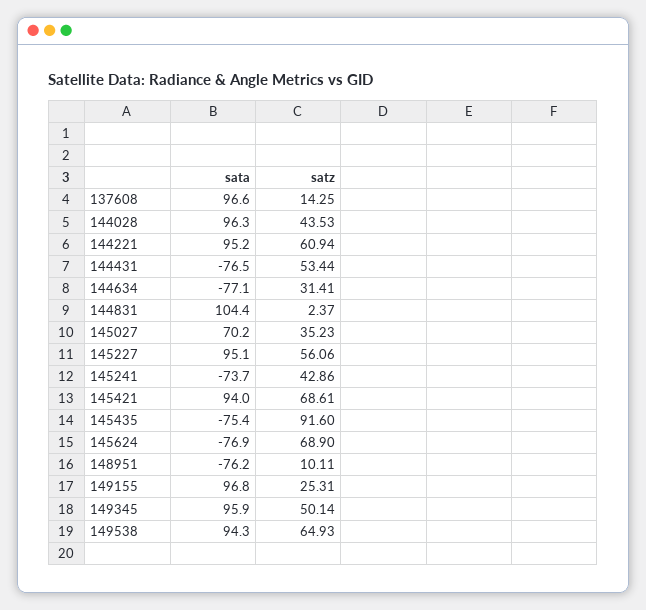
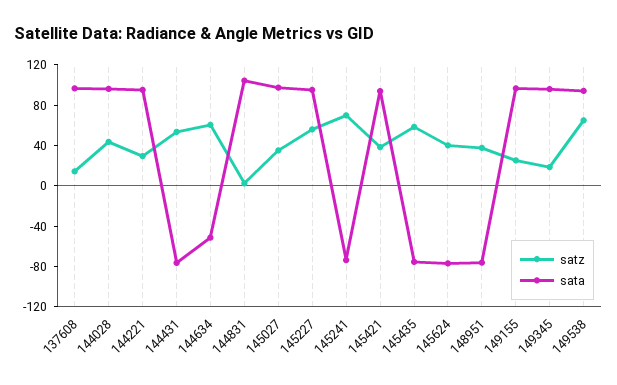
  {
    "sata": {
      "137608": 96.6,
      "144028": 96.3,
      "144221": 95.2,
      "144431": -76.5,
-     "144634": -77.1,
+     "144634": -50,
      "144831": 104.4,
-     "145027": 70.2,
+     "145027": 100,
      "145227": 95.1,
      "145241": -73.7,
      "145421": 94,
      "145435": -75.4,
      "145624": -76.9,
      "148951": -76.2,
      "149155": 96.8,
      "149345": 95.9,
      "149538": 94.3
    },
    "satz": {
      "137608": 14.25,
      "144028": 43.53,
-     "144221": 60.94,
+     "144221": 30,
      "144431": 53.44,
-     "144634": 31.41,
+     "144634": 60,
      "144831": 2.37,
      "145027": 35.23,
      "145227": 56.06,
-     "145241": 42.86,
+     "145241": 70,
-     "145421": 68.61,
+     "145421": 40,
-     "145435": 91.6,
+     "145435": 60,
-     "145624": 68.9,
+     "145624": 40,
-     "148951": 10.11,
+     "148951": 40,
      "149155": 25.31,
-     "149345": 50.14,
+     "149345": 20,
      "149538": 64.93
    }
  }

